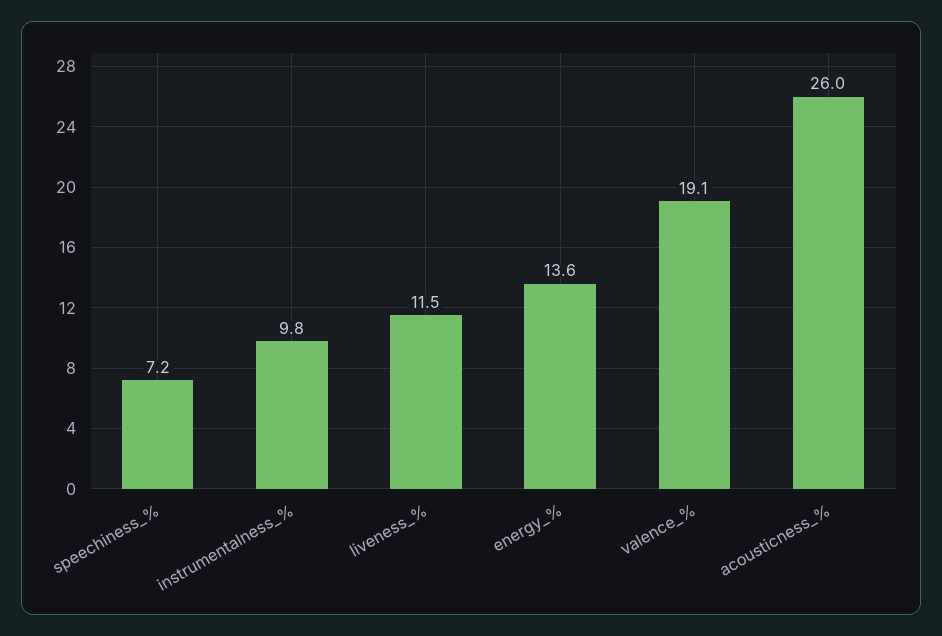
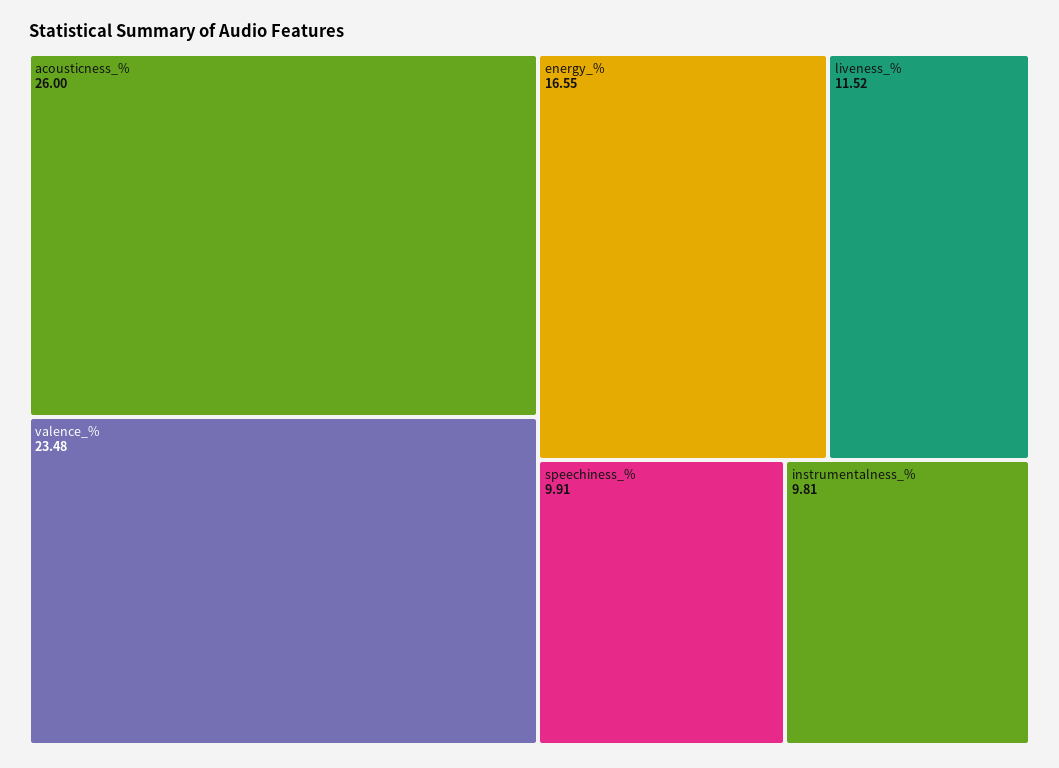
  {
-   "speechiness_%": 7.2,
+   "speechiness_%": 9.91,
    "instrumentalness_%": 9.81,
    "liveness_%": 11.52,
-   "energy_%": 13.6,
+   "energy_%": 16.55,
-   "valence_%": 19.1,
+   "valence_%": 23.48,
    "acousticness_%": 26
  }

